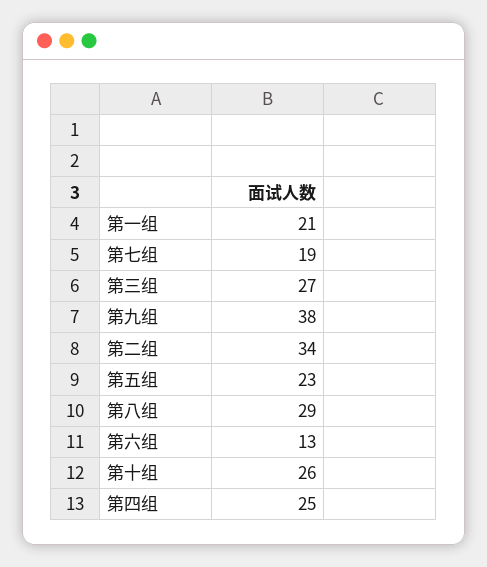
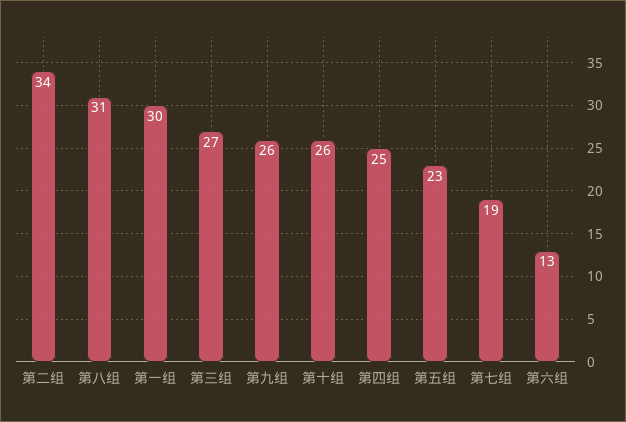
  {
-   "第一组": 21,
+   "第一组": 30,
    "第七组": 19,
    "第三组": 27,
-   "第九组": 38,
+   "第九组": 26,
    "第二组": 34,
    "第五组": 23,
-   "第八组": 29,
+   "第八组": 31,
    "第六组": 13,
    "第十组": 26,
    "第四组": 25
  }

